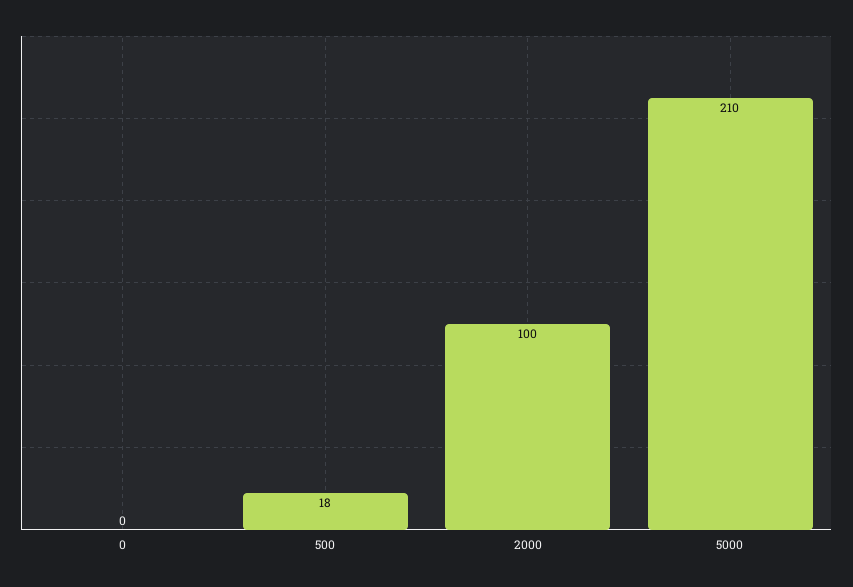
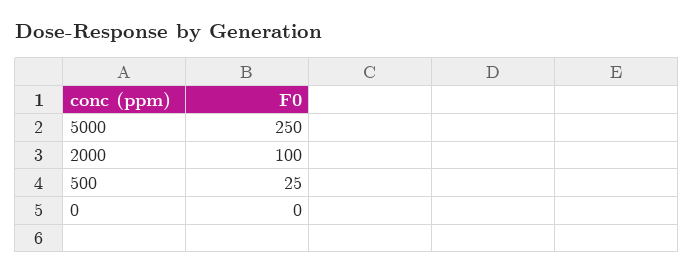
  {
    "0": 0,
-   "500": 18,
+   "500": 25,
    "2000": 100,
-   "5000": 210
+   "5000": 250
  }

